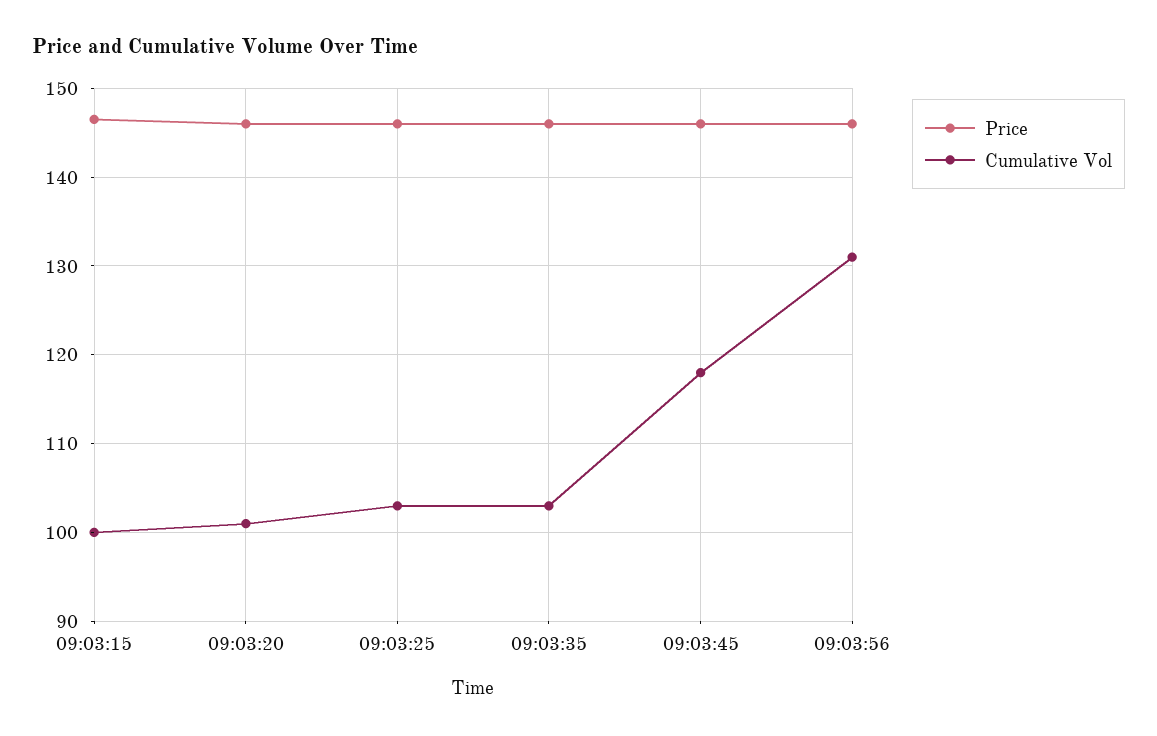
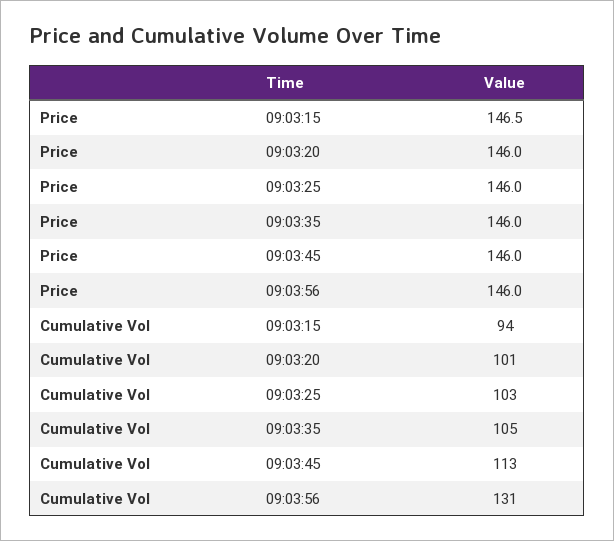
  {
    "Price": {
      "09:03:15": 146.5,
      "09:03:20": 146,
      "09:03:25": 146,
      "09:03:35": 146,
      "09:03:45": 146,
      "09:03:56": 146
    },
    "Cumulative Vol": {
-     "09:03:15": 100,
+     "09:03:15": 94,
      "09:03:20": 101,
      "09:03:25": 103,
-     "09:03:35": 103,
+     "09:03:35": 105,
-     "09:03:45": 118,
+     "09:03:45": 113,
      "09:03:56": 131
    }
  }

